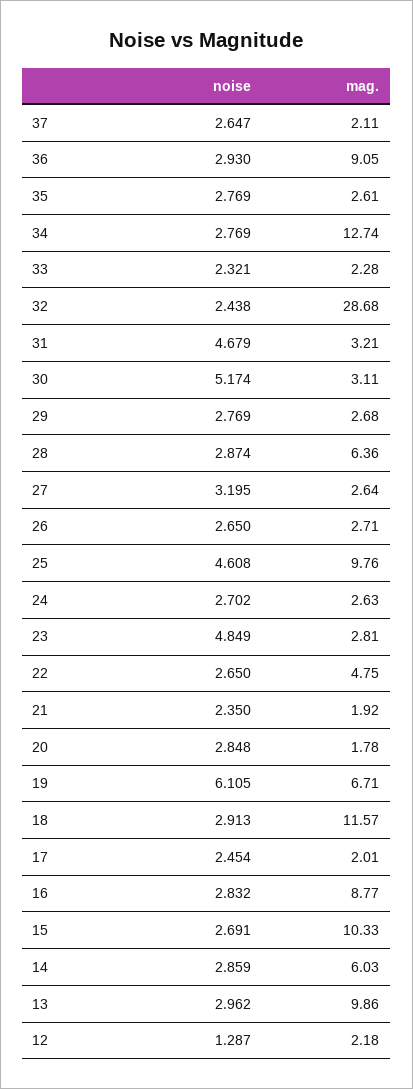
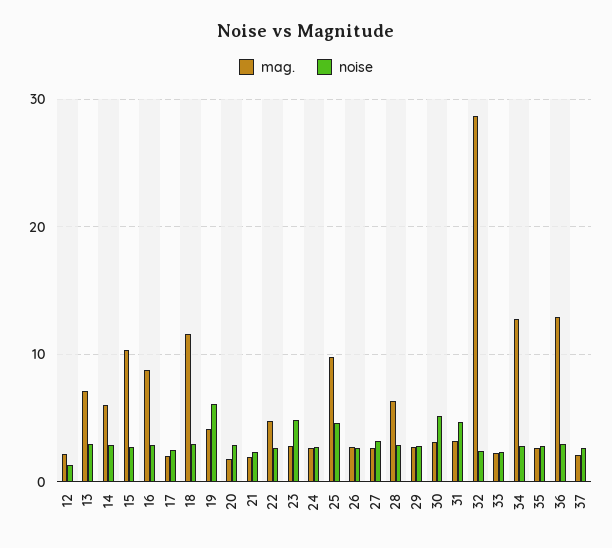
  {
    "noise": {
      "37": 2.647,
      "36": 2.93,
      "35": 2.769,
      "34": 2.769,
      "33": 2.321,
      "32": 2.438,
      "31": 4.679,
      "30": 5.174,
      "29": 2.769,
      "28": 2.874,
      "27": 3.195,
      "26": 2.65,
      "25": 4.608,
      "24": 2.702,
      "23": 4.849,
      "22": 2.65,
      "21": 2.35,
      "20": 2.848,
      "19": 6.105,
      "18": 2.913,
      "17": 2.454,
      "16": 2.832,
      "15": 2.691,
      "14": 2.859,
      "13": 2.962,
      "12": 1.287
    },
    "mag.": {
      "37": 2.11,
-     "36": 9.05,
+     "36": 13,
      "35": 2.61,
      "34": 12.74,
      "33": 2.28,
      "32": 28.68,
      "31": 3.21,
      "30": 3.11,
      "29": 2.68,
      "28": 6.36,
      "27": 2.64,
      "26": 2.71,
      "25": 9.76,
      "24": 2.63,
      "23": 2.81,
      "22": 4.75,
      "21": 1.92,
      "20": 1.78,
-     "19": 6.71,
+     "19": 4,
      "18": 11.57,
      "17": 2.01,
      "16": 8.77,
      "15": 10.33,
      "14": 6.03,
-     "13": 9.86,
+     "13": 7,
      "12": 2.18
    }
  }

